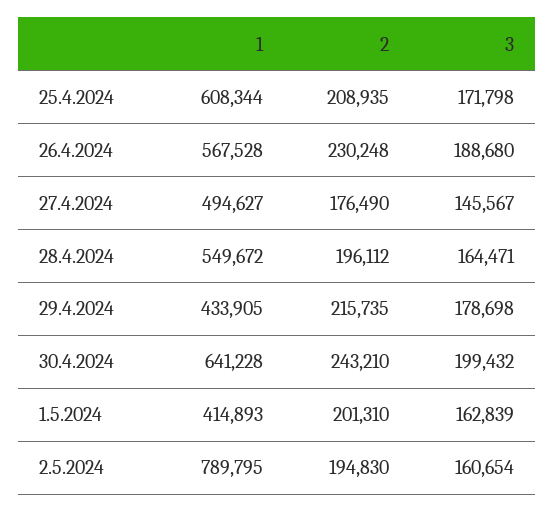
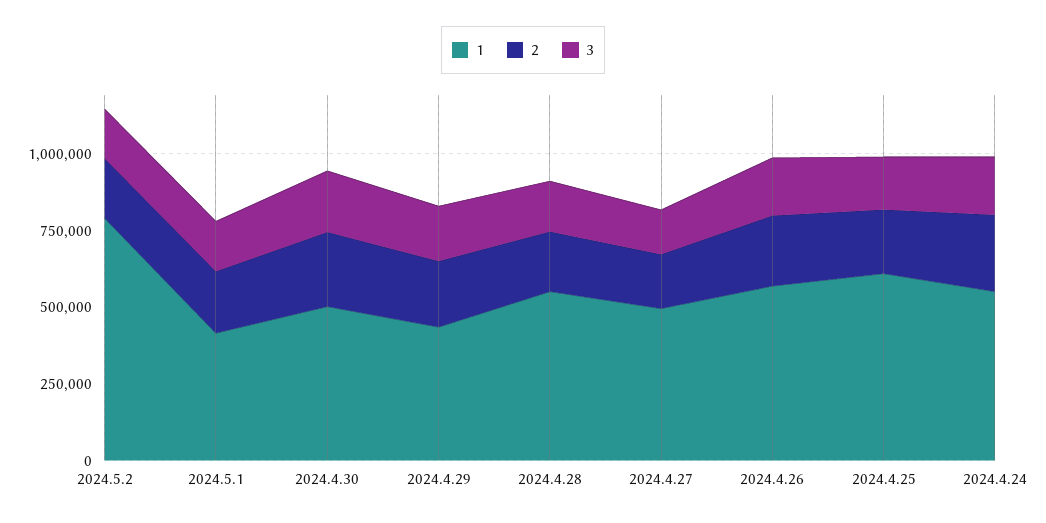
  {
    "1": {
      "25.4.2024": 608344,
      "26.4.2024": 567528,
      "27.4.2024": 494627,
      "28.4.2024": 549672,
      "29.4.2024": 433905,
-     "30.4.2024": 641228,
+     "30.4.2024": 500000,
      "1.5.2024": 414893,
-     "2.5.2024": 789795
+     "2.5.2024": 789795,
+     "2024.4.24": 550000
    },
    "2": {
      "25.4.2024": 208935,
      "26.4.2024": 230248,
      "27.4.2024": 176490,
      "28.4.2024": 196112,
      "29.4.2024": 215735,
      "30.4.2024": 243210,
      "1.5.2024": 201310,
-     "2.5.2024": 194830
+     "2.5.2024": 194830,
+     "2024.4.24": 250000
    },
    "3": {
      "25.4.2024": 171798,
      "26.4.2024": 188680,
      "27.4.2024": 145567,
      "28.4.2024": 164471,
      "29.4.2024": 178698,
      "30.4.2024": 199432,
      "1.5.2024": 162839,
-     "2.5.2024": 160654
+     "2.5.2024": 160654,
+     "2024.4.24": 200000
    }
  }

